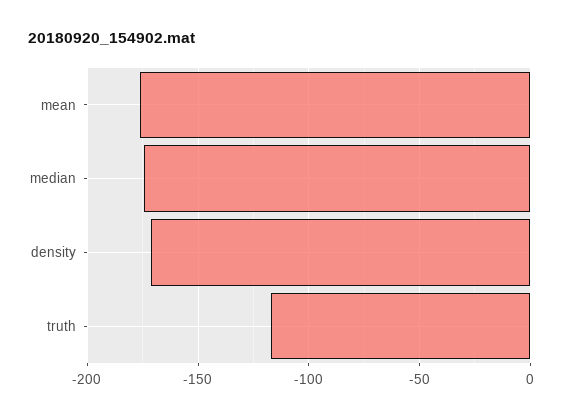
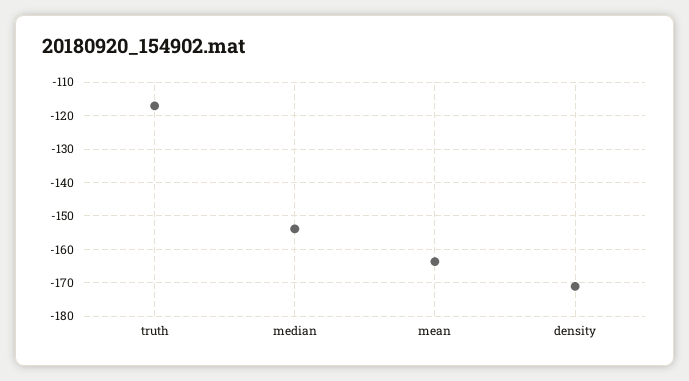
  {
-   "mean": -175,
+   "mean": -164,
-   "median": -175,
+   "median": -154,
    "density": -172,
    "truth": -118
  }

